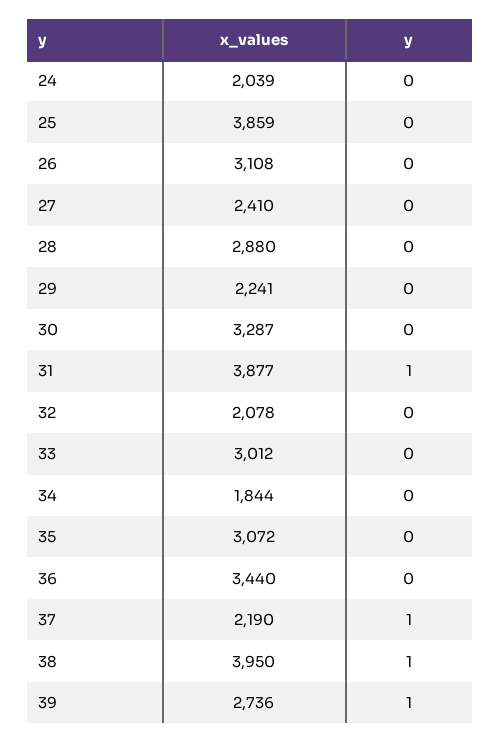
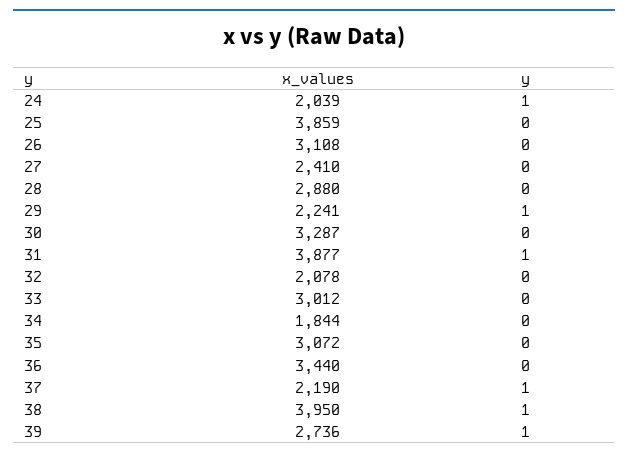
  {
    "x_values": {
      "24": 2039,
      "25": 3859,
      "26": 3108,
      "27": 2410,
      "28": 2880,
      "29": 2241,
      "30": 3287,
      "31": 3877,
      "32": 2078,
      "33": 3012,
      "34": 1844,
      "35": 3072,
      "36": 3440,
      "37": 2190,
      "38": 3950,
      "39": 2736
    },
    "y": {
-     "24": 0,
+     "24": 1,
      "25": 0,
      "26": 0,
      "27": 0,
      "28": 0,
-     "29": 0,
+     "29": 1,
      "30": 0,
      "31": 1,
      "32": 0,
      "33": 0,
      "34": 0,
      "35": 0,
      "36": 0,
      "37": 1,
      "38": 1,
      "39": 1
    }
  }

